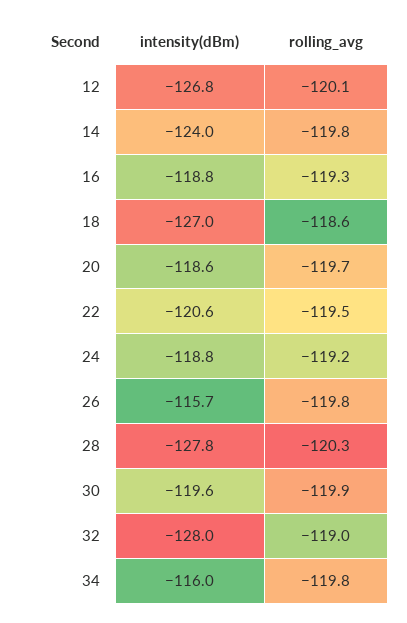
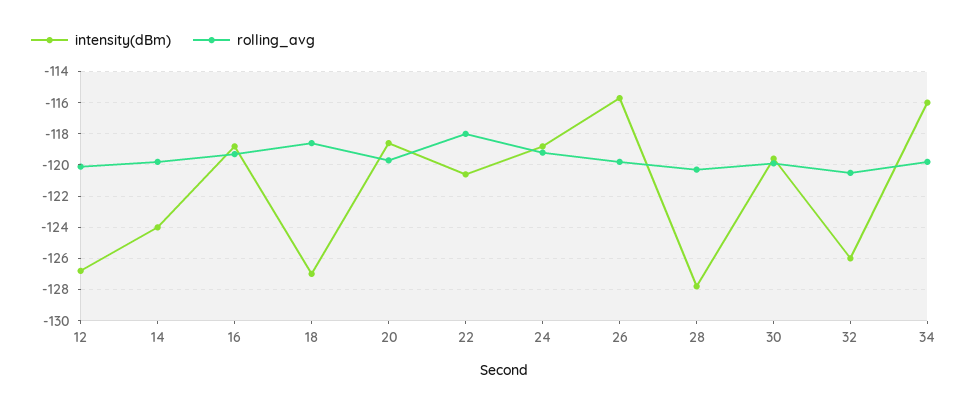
  {
    "intensity(dBm)": {
      "12": -126.8,
      "14": -124,
      "16": -118.8,
      "18": -127,
      "20": -118.6,
      "22": -120.6,
      "24": -118.8,
      "26": -115.7,
      "28": -127.8,
      "30": -119.6,
-     "32": -128,
+     "32": -126,
      "34": -116
    },
    "rolling_avg": {
      "12": -120.1,
      "14": -119.8,
      "16": -119.3,
      "18": -118.6,
      "20": -119.7,
-     "22": -119.5,
+     "22": -118,
      "24": -119.2,
      "26": -119.8,
      "28": -120.3,
      "30": -119.9,
-     "32": -119,
+     "32": -120.5,
      "34": -119.8
    }
  }

